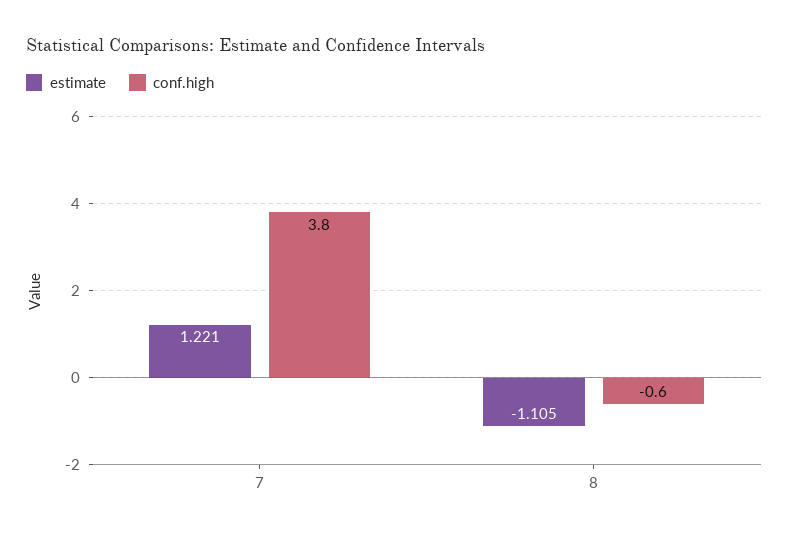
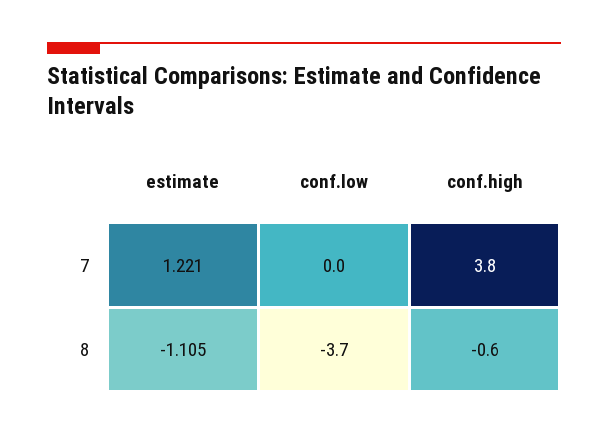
  {
    "estimate": {
      "7": 1.221,
      "8": -1.105
    },
    "conf.high": {
      "7": 3.8,
      "8": -0.6
-   }
+   },
+   "conf.low": {
+     "7": 0,
+     "8": -3.7
+   }
  }

